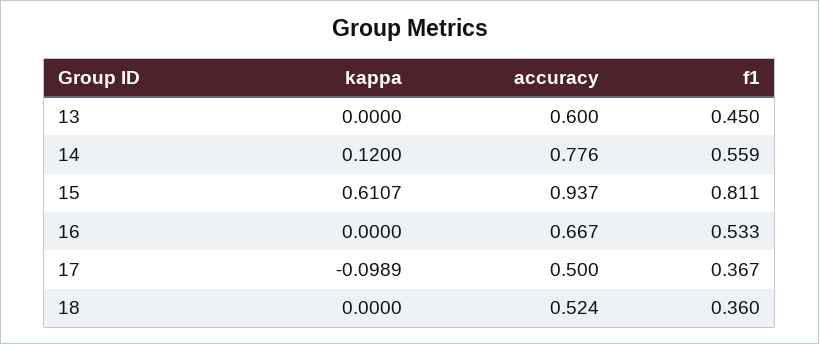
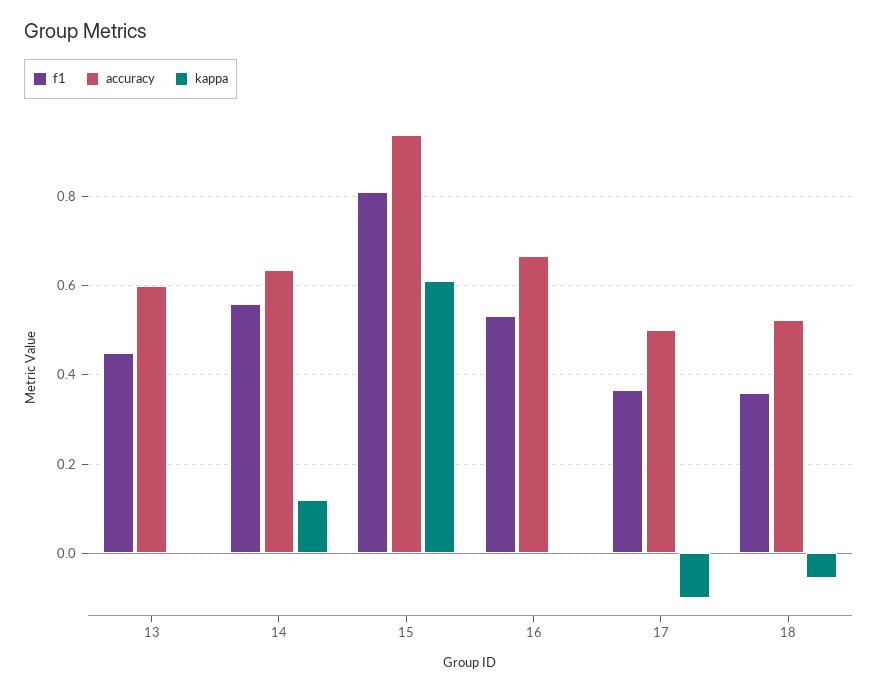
  {
    "kappa": {
      "13": 0,
      "14": 0.12,
      "15": 0.6107,
      "16": 0,
      "17": -0.0989,
-     "18": 0
+     "18": -0.06
    },
    "accuracy": {
      "13": 0.6,
-     "14": 0.776,
+     "14": 0.64,
      "15": 0.937,
      "16": 0.667,
      "17": 0.5,
      "18": 0.524
    },
    "f1": {
      "13": 0.45,
      "14": 0.559,
      "15": 0.811,
      "16": 0.533,
      "17": 0.367,
      "18": 0.36
    }
  }

